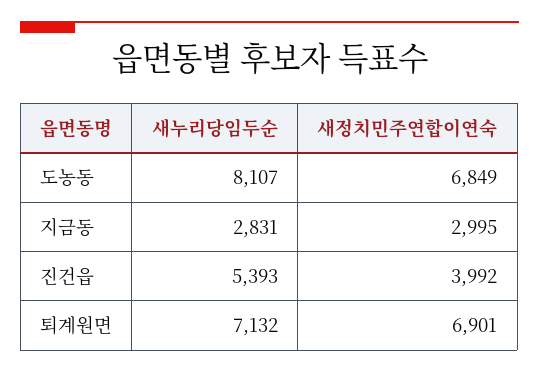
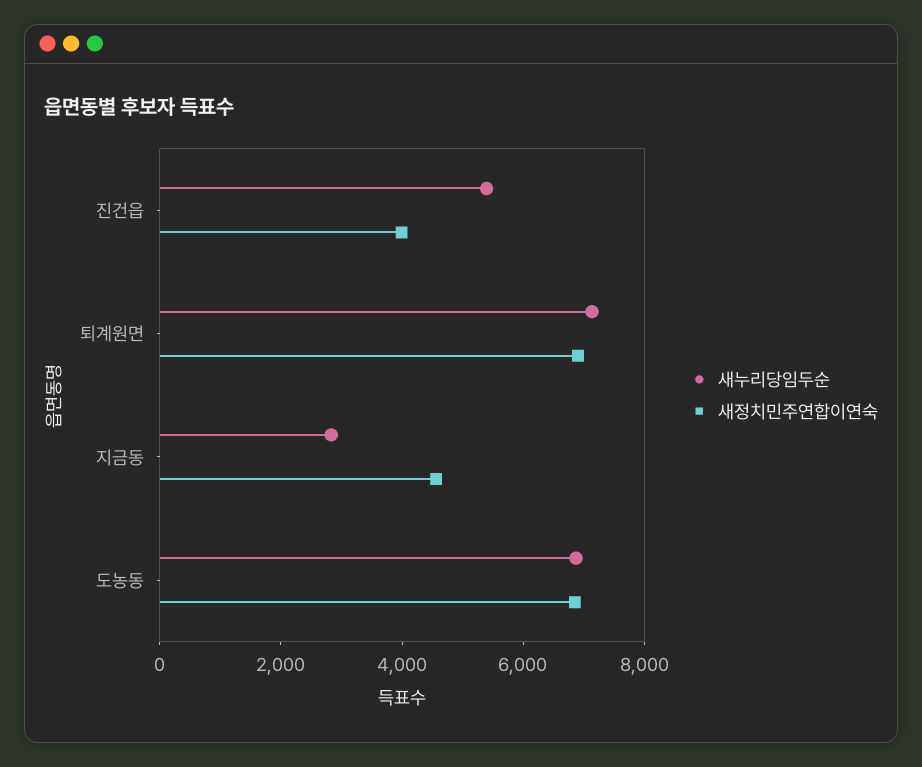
  {
    "새누리당임두순": {
-     "도농동": 8107,
+     "도농동": 7000,
      "지금동": 2831,
      "진건읍": 5393,
      "퇴계원면": 7132
    },
    "새정치민주연합이연숙": {
      "도농동": 6849,
-     "지금동": 2995,
+     "지금동": 4500,
      "진건읍": 3992,
      "퇴계원면": 6901
    }
  }

